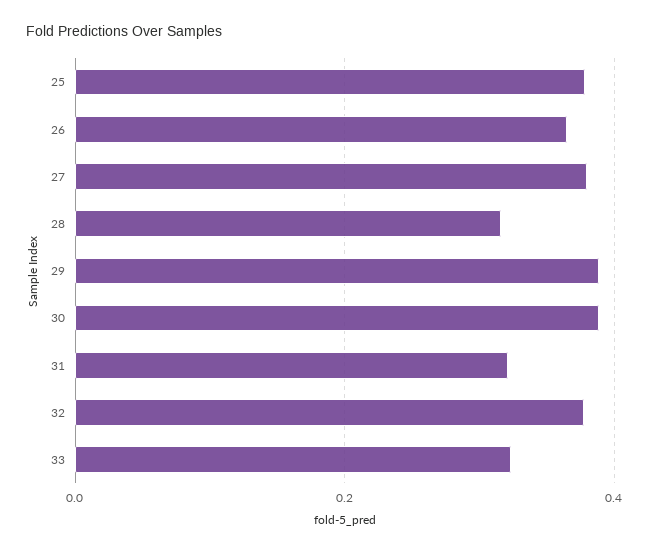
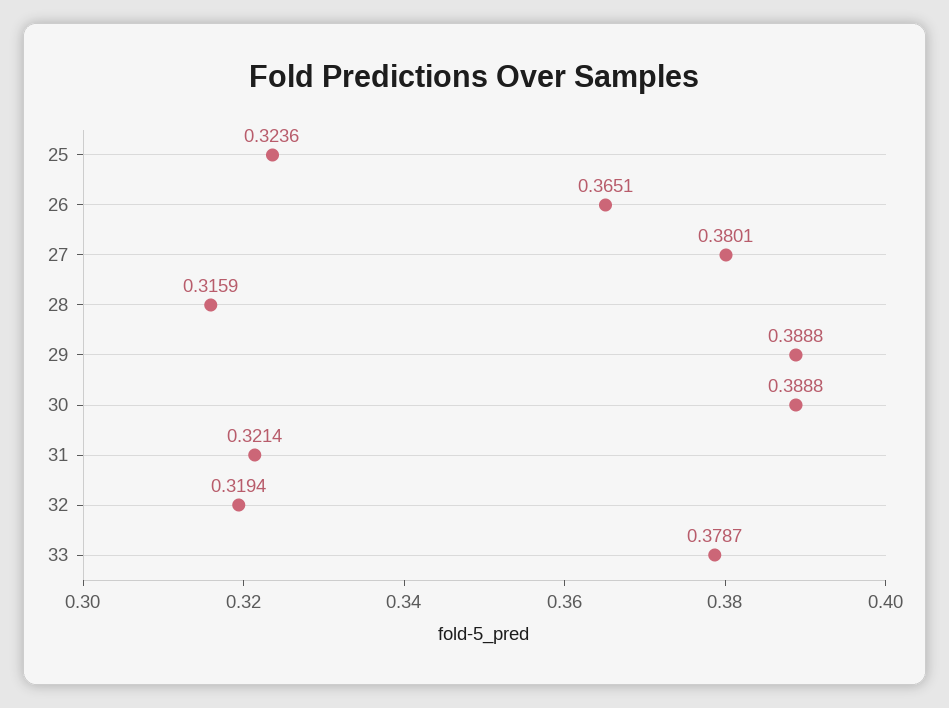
  {
-   "25": 0.38,
+   "25": 0.3236,
    "26": 0.3651,
    "27": 0.3801,
    "28": 0.3159,
    "29": 0.3888,
    "30": 0.3888,
    "31": 0.3214,
-   "32": 0.38,
+   "32": 0.3194,
-   "33": 0.32
+   "33": 0.3787
  }

